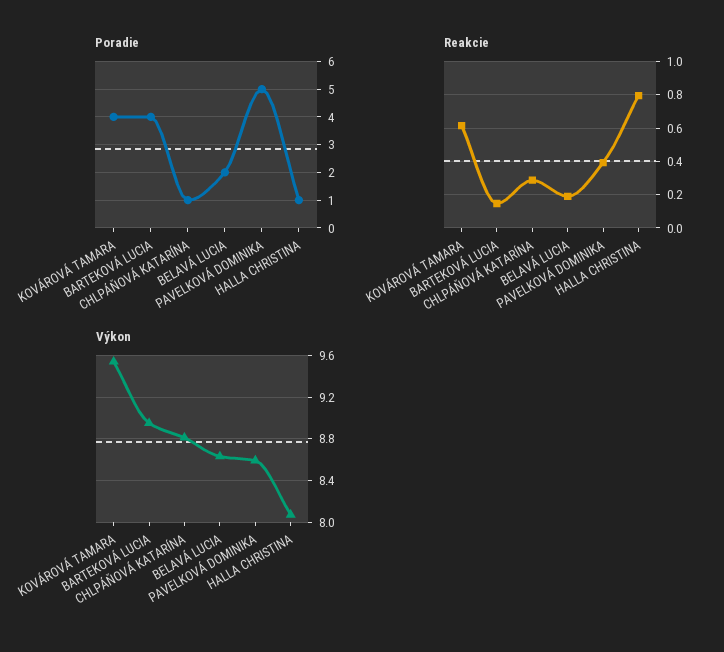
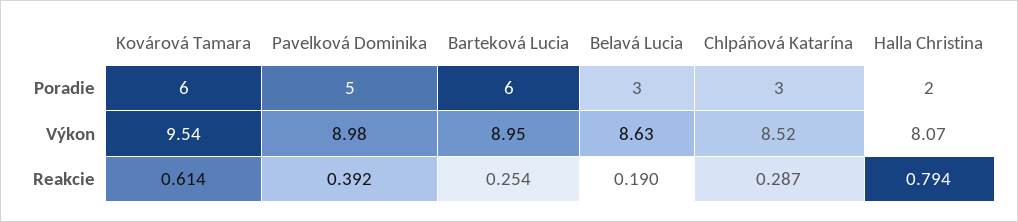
  {
    "Poradie": {
-     "KOVÁROVÁ TAMARA": 4,
+     "KOVÁROVÁ TAMARA": 6,
-     "BARTEKOVÁ LUCIA": 4,
+     "BARTEKOVÁ LUCIA": 6,
-     "CHLPÁŇOVÁ KATARÍNA": 1,
+     "CHLPÁŇOVÁ KATARÍNA": 3,
-     "BELAVÁ LUCIA": 2,
+     "BELAVÁ LUCIA": 3,
      "PAVELKOVÁ DOMINIKA": 5,
-     "HALLA CHRISTINA": 1
+     "HALLA CHRISTINA": 2
    },
    "Reakcie": {
      "KOVÁROVÁ TAMARA": 0.614,
-     "BARTEKOVÁ LUCIA": 0.15,
+     "BARTEKOVÁ LUCIA": 0.254,
      "CHLPÁŇOVÁ KATARÍNA": 0.287,
      "BELAVÁ LUCIA": 0.19,
      "PAVELKOVÁ DOMINIKA": 0.392,
      "HALLA CHRISTINA": 0.794
    },
    "Výkon": {
      "KOVÁROVÁ TAMARA": 9.54,
      "BARTEKOVÁ LUCIA": 8.95,
-     "CHLPÁŇOVÁ KATARÍNA": 8.8,
+     "CHLPÁŇOVÁ KATARÍNA": 8.52,
      "BELAVÁ LUCIA": 8.63,
-     "PAVELKOVÁ DOMINIKA": 8.6,
+     "PAVELKOVÁ DOMINIKA": 8.98,
      "HALLA CHRISTINA": 8.07
    }
  }

